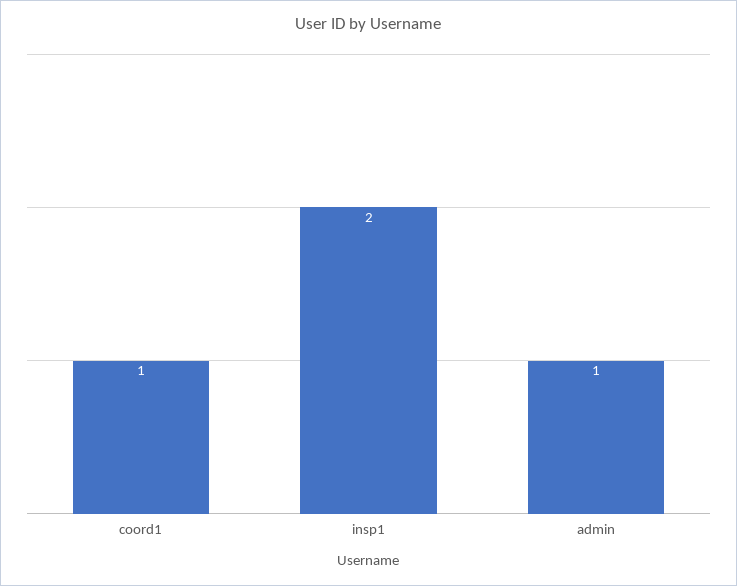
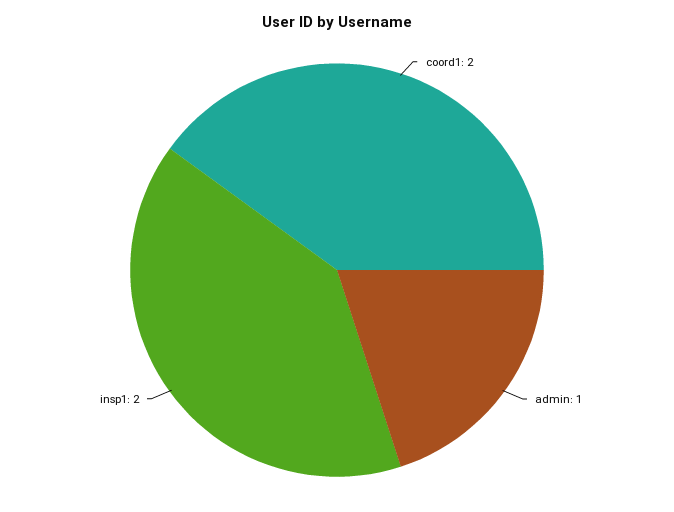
  {
-   "coord1": 1,
+   "coord1": 2,
    "insp1": 2,
    "admin": 1
  }

